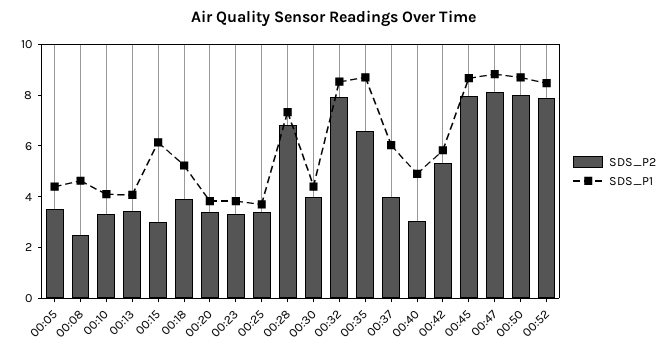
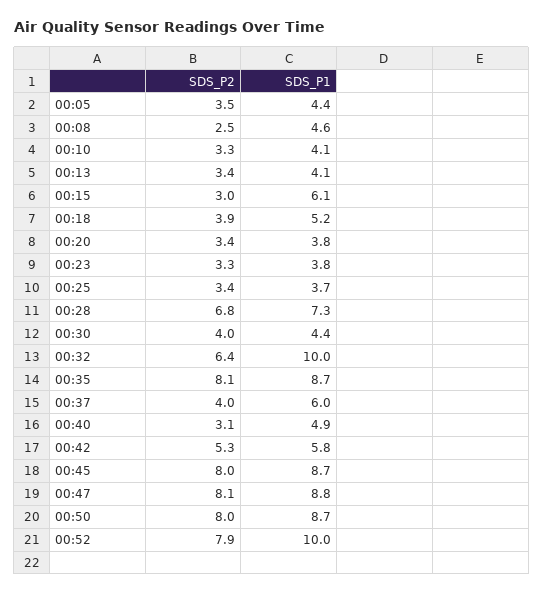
  {
    "SDS_P2": {
      "00:05": 3.5,
      "00:08": 2.5,
      "00:10": 3.3,
      "00:13": 3.4,
      "00:15": 3,
      "00:18": 3.9,
      "00:20": 3.4,
      "00:23": 3.3,
      "00:25": 3.4,
      "00:28": 6.8,
      "00:30": 4,
-     "00:32": 8,
+     "00:32": 6.4,
-     "00:35": 6.5,
+     "00:35": 8.1,
      "00:37": 4,
      "00:40": 3.1,
      "00:42": 5.3,
      "00:45": 8,
      "00:47": 8.1,
      "00:50": 8,
      "00:52": 7.9
    },
    "SDS_P1": {
      "00:05": 4.4,
      "00:08": 4.6,
      "00:10": 4.1,
      "00:13": 4.1,
      "00:15": 6.1,
      "00:18": 5.2,
      "00:20": 3.8,
      "00:23": 3.8,
      "00:25": 3.7,
      "00:28": 7.3,
      "00:30": 4.4,
-     "00:32": 8.5,
+     "00:32": 10,
      "00:35": 8.7,
      "00:37": 6,
      "00:40": 4.9,
      "00:42": 5.8,
      "00:45": 8.7,
      "00:47": 8.8,
      "00:50": 8.7,
-     "00:52": 8.5
+     "00:52": 10
    }
  }

